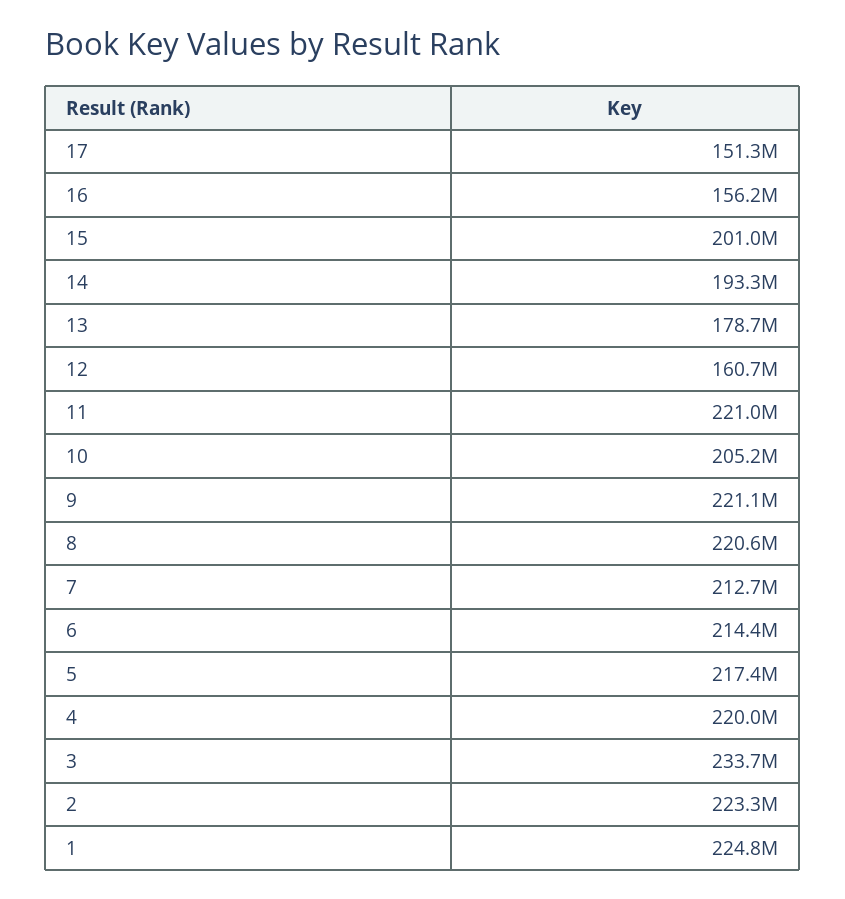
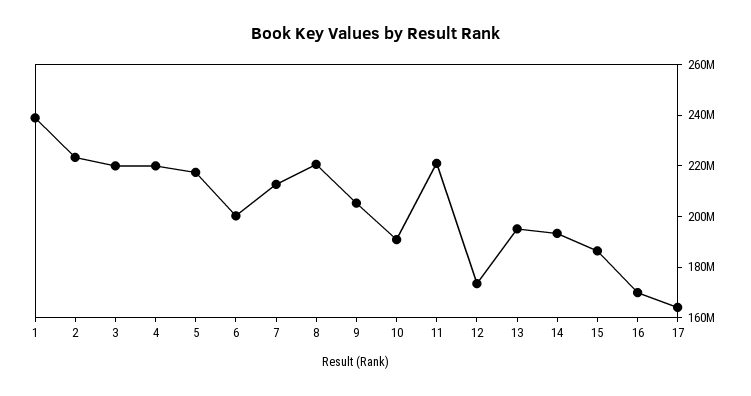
  {
-   "17": 151300000,
+   "17": 165000000,
-   "16": 156200000,
+   "16": 170000000,
-   "15": 201000000,
+   "15": 185000000,
    "14": 193300000,
-   "13": 178700000,
+   "13": 195000000,
-   "12": 160700000,
+   "12": 175000000,
    "11": 221000000,
-   "10": 205200000,
+   "10": 190000000,
-   "9": 221100000,
+   "9": 205000000,
    "8": 220600000,
    "7": 212700000,
-   "6": 214400000,
+   "6": 200000000,
    "5": 217400000,
    "4": 220000000,
-   "3": 233700000,
+   "3": 220000000,
    "2": 223300000,
-   "1": 224800000
+   "1": 240000000
  }

